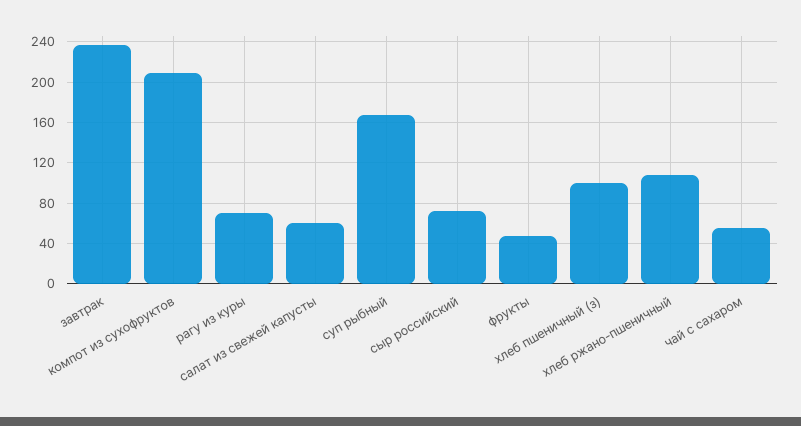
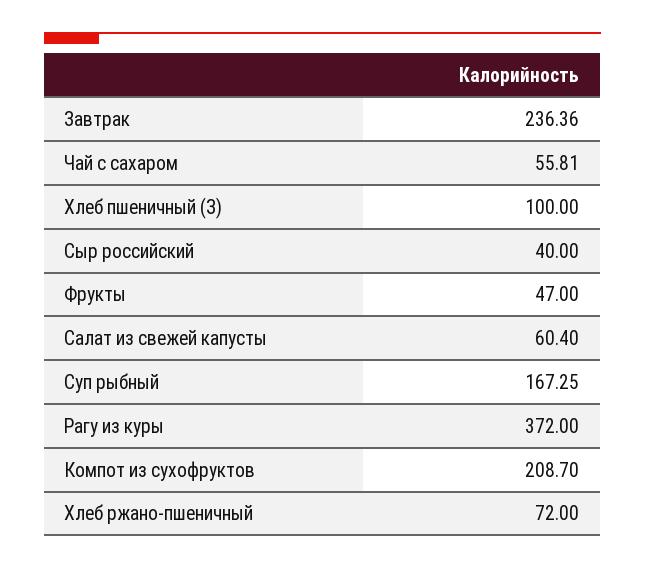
  {
    "завтрак": 236.36,
    "компот из сухофруктов": 208.7,
-   "рагу из куры": 70,
+   "рагу из куры": 372,
    "салат из свежей капусты": 60.4,
    "суп рыбный": 167.25,
-   "сыр российский": 70,
+   "сыр российский": 40,
    "фрукты": 47,
    "хлеб пшеничный (з)": 100,
-   "хлеб ржано-пшеничный": 110,
+   "хлеб ржано-пшеничный": 72,
    "чай с сахаром": 55.81
  }

